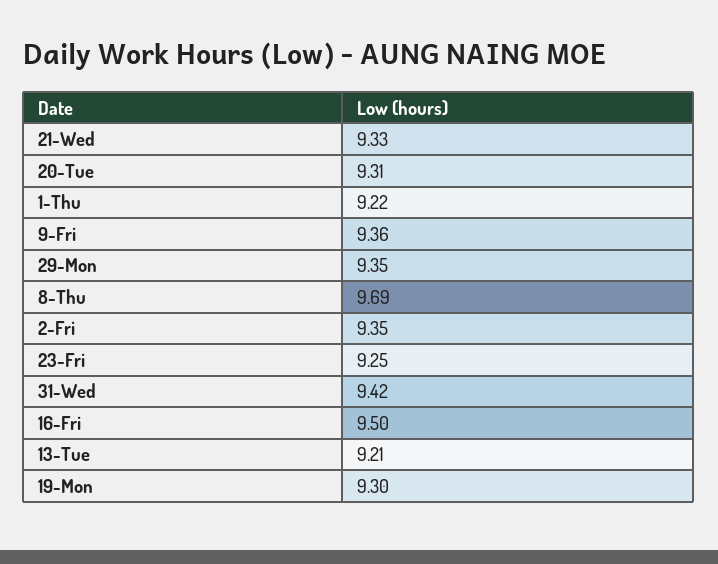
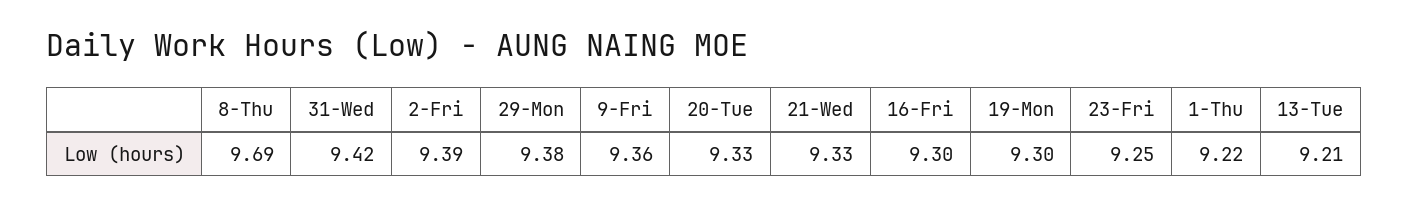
  {
    "21-Wed": 9.33,
-   "20-Tue": 9.31,
+   "20-Tue": 9.33,
    "1-Thu": 9.22,
    "9-Fri": 9.36,
-   "29-Mon": 9.35,
+   "29-Mon": 9.38,
    "8-Thu": 9.69,
-   "2-Fri": 9.35,
+   "2-Fri": 9.39,
    "23-Fri": 9.25,
    "31-Wed": 9.42,
-   "16-Fri": 9.5,
+   "16-Fri": 9.3,
    "13-Tue": 9.21,
    "19-Mon": 9.3
  }

